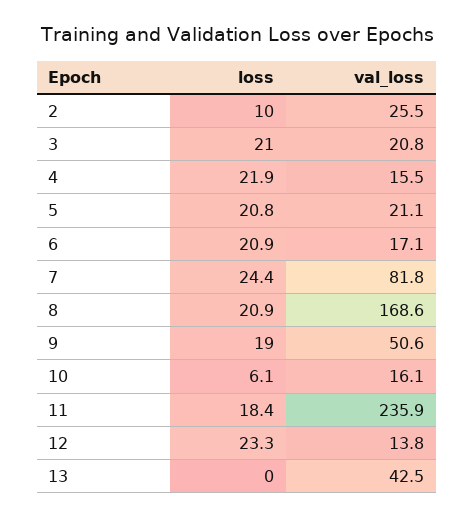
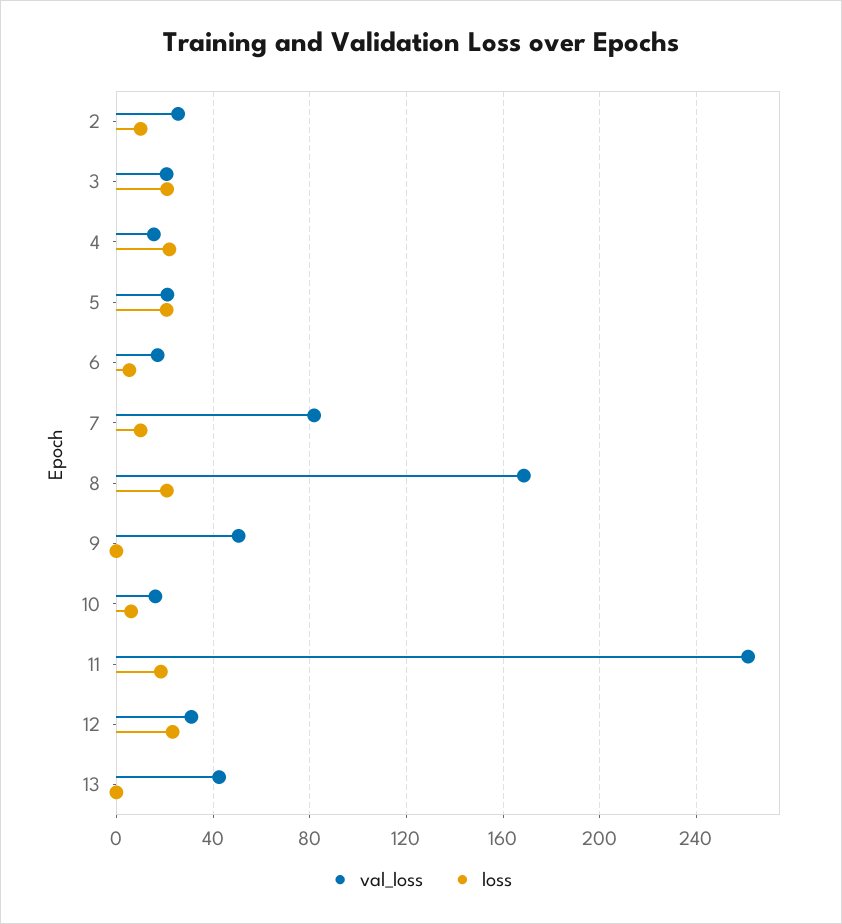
  {
    "loss": {
      "2": 10,
      "3": 21,
      "4": 21.9,
      "5": 20.8,
-     "6": 20.9,
+     "6": 5,
-     "7": 24.4,
+     "7": 10,
      "8": 20.9,
-     "9": 19,
+     "9": 0,
      "10": 6.1,
      "11": 18.4,
      "12": 23.3,
      "13": 0
    },
    "val_loss": {
      "2": 25.5,
      "3": 20.8,
      "4": 15.5,
      "5": 21.1,
      "6": 17.1,
      "7": 81.8,
      "8": 168.6,
      "9": 50.6,
      "10": 16.1,
-     "11": 235.9,
+     "11": 260,
-     "12": 13.8,
+     "12": 30,
      "13": 42.5
    }
  }

